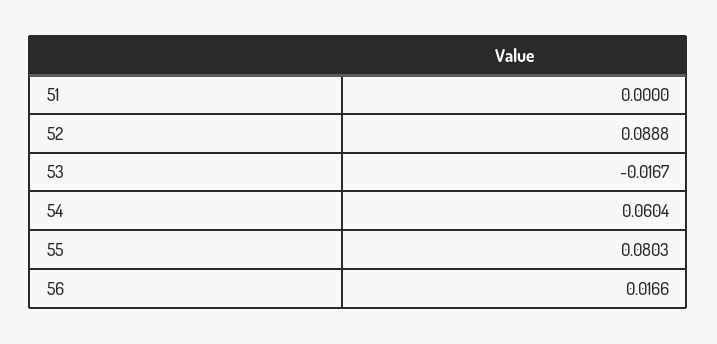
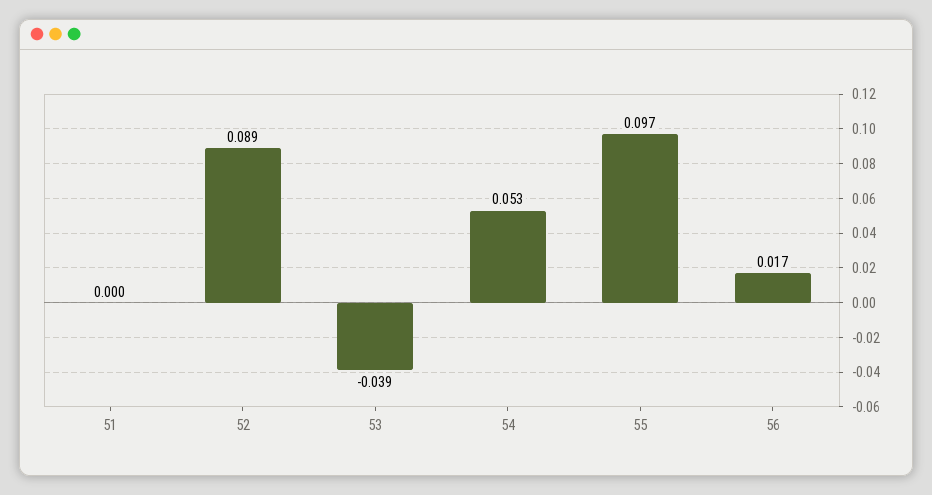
  {
    "51": 0,
    "52": 0.0888,
-   "53": -0.0167,
+   "53": -0.039,
-   "54": 0.0604,
+   "54": 0.053,
-   "55": 0.0803,
+   "55": 0.097,
    "56": 0.0166
  }

